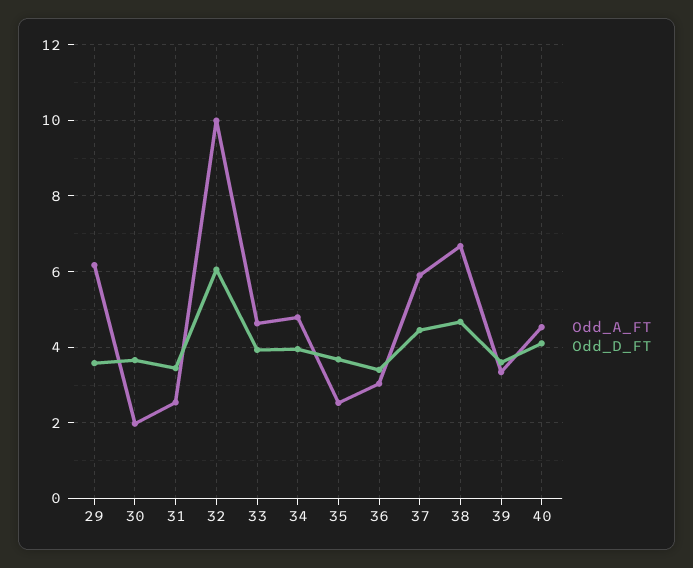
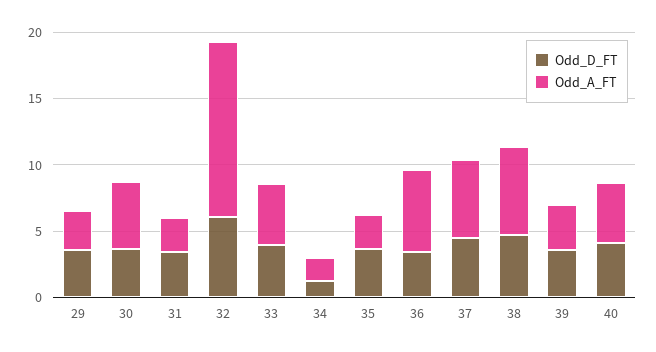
  {
    "Odd_A_FT": {
-     "29": 6.2,
+     "29": 3,
-     "30": 2,
+     "30": 5,
      "31": 2.6,
-     "32": 10,
+     "32": 13,
      "33": 4.6,
-     "34": 4.8,
+     "34": 2,
      "35": 2.6,
-     "36": 3,
+     "36": 6,
      "37": 6,
      "38": 6.6,
      "39": 3.4,
      "40": 4.6
    },
    "Odd_D_FT": {
      "29": 3.6,
      "30": 3.6,
      "31": 3.4,
      "32": 6,
      "33": 4,
-     "34": 4,
+     "34": 1,
      "35": 3.6,
      "36": 3.4,
      "37": 4.4,
      "38": 4.6,
      "39": 3.6,
      "40": 4.2
    }
  }

